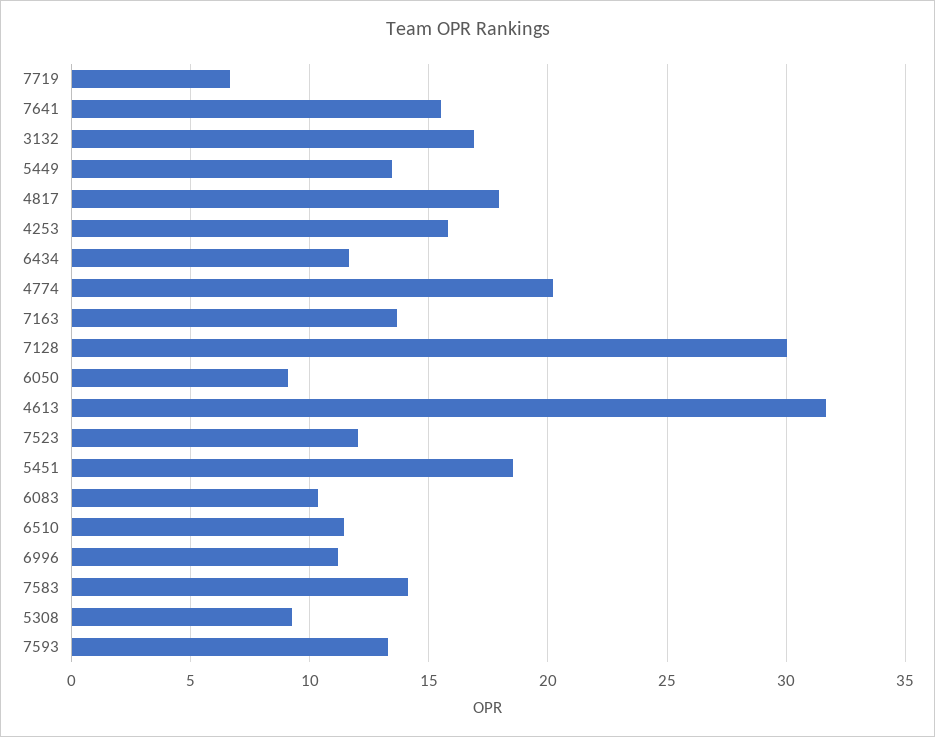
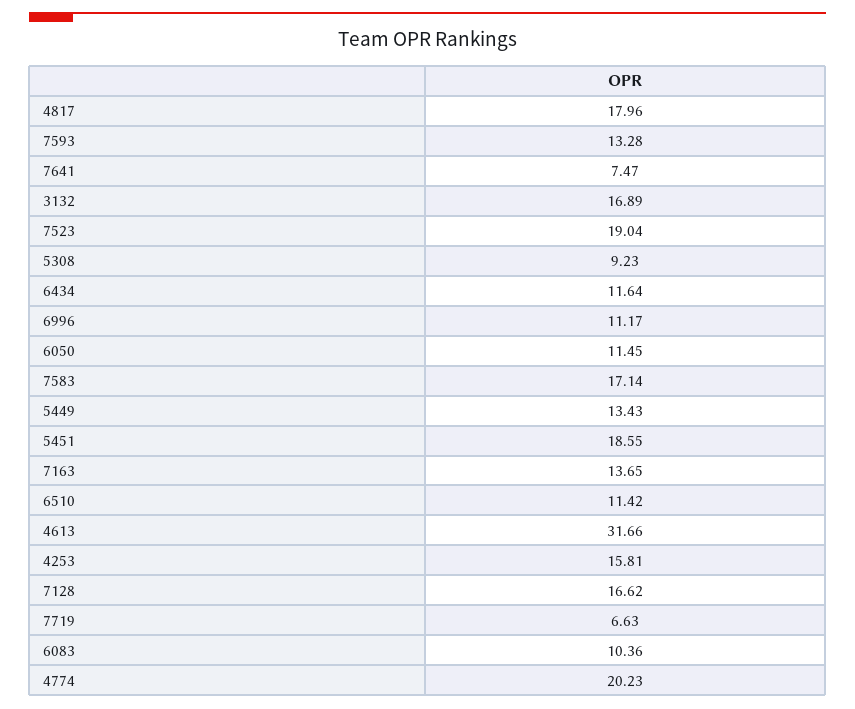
  {
    "7719": 6.63,
-   "7641": 15.5,
+   "7641": 7.47,
    "3132": 16.89,
    "5449": 13.43,
    "4817": 17.96,
    "4253": 15.81,
    "6434": 11.64,
    "4774": 20.23,
    "7163": 13.65,
-   "7128": 30,
+   "7128": 16.62,
-   "6050": 9,
+   "6050": 11.45,
    "4613": 31.66,
-   "7523": 12,
+   "7523": 19.04,
    "5451": 18.55,
    "6083": 10.36,
    "6510": 11.42,
    "6996": 11.17,
-   "7583": 14,
+   "7583": 17.14,
    "5308": 9.23,
    "7593": 13.28
  }

